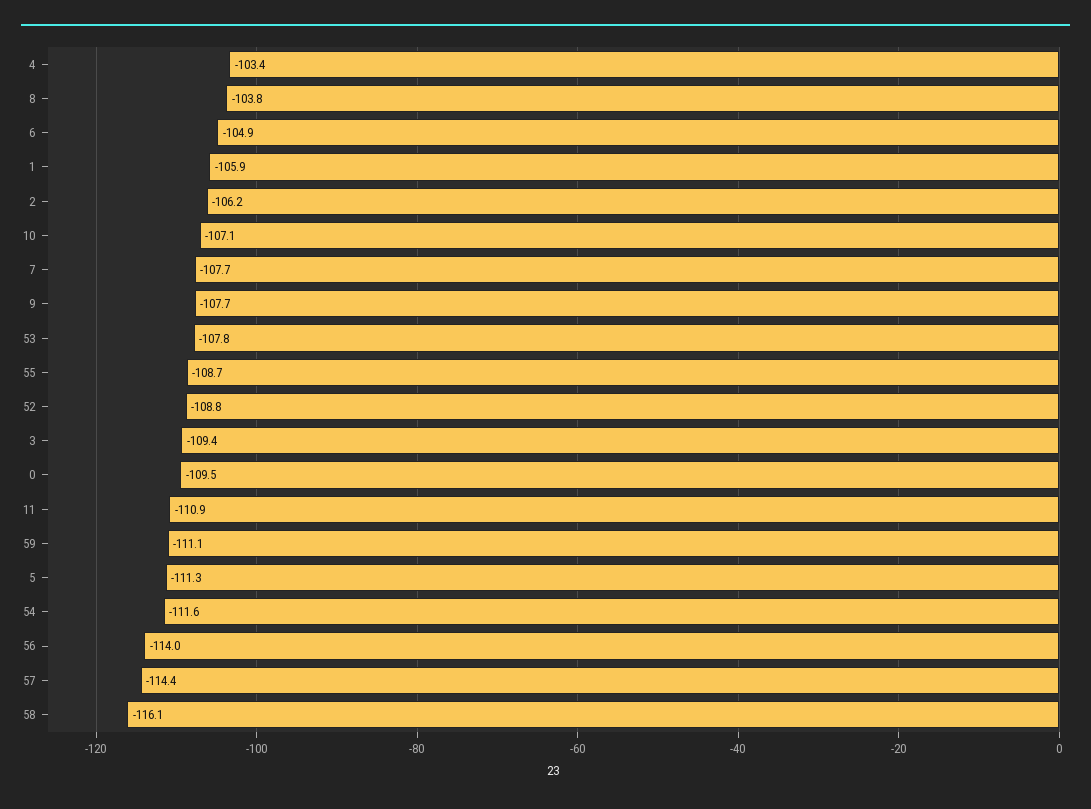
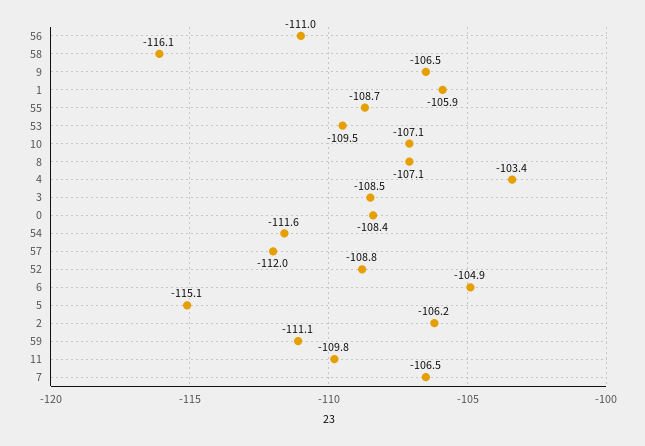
  {
    "4": -103.4,
-   "8": -103.8,
+   "8": -107.1,
    "6": -104.9,
    "1": -105.9,
    "2": -106.2,
    "10": -107.1,
-   "7": -107.7,
+   "7": -106.5,
-   "9": -107.7,
+   "9": -106.5,
-   "53": -107.8,
+   "53": -109.5,
    "55": -108.7,
    "52": -108.8,
-   "3": -109.4,
+   "3": -108.5,
-   "0": -109.5,
+   "0": -108.4,
-   "11": -110.9,
+   "11": -109.8,
    "59": -111.1,
-   "5": -111.3,
+   "5": -115.1,
    "54": -111.6,
-   "56": -114,
+   "56": -111,
-   "57": -114.4,
+   "57": -112,
    "58": -116.1
  }

